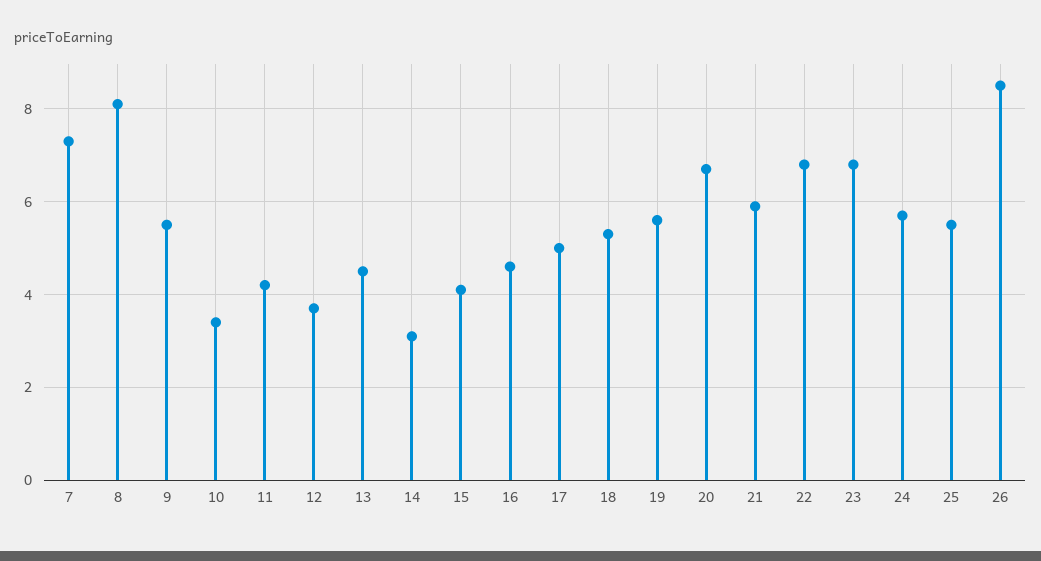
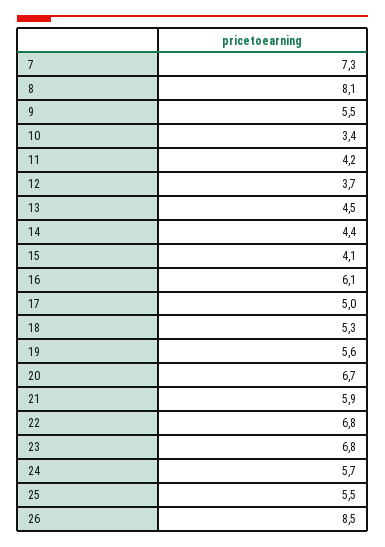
  {
    "7": 7.3,
    "8": 8.1,
    "9": 5.5,
    "10": 3.4,
    "11": 4.2,
    "12": 3.7,
    "13": 4.5,
-   "14": 3,
+   "14": 4.4,
    "15": 4.1,
-   "16": 4.5,
+   "16": 6.1,
    "17": 5,
    "18": 5.3,
    "19": 5.6,
    "20": 6.7,
    "21": 5.9,
    "22": 6.8,
    "23": 6.8,
    "24": 5.7,
    "25": 5.5,
    "26": 8.5
  }

